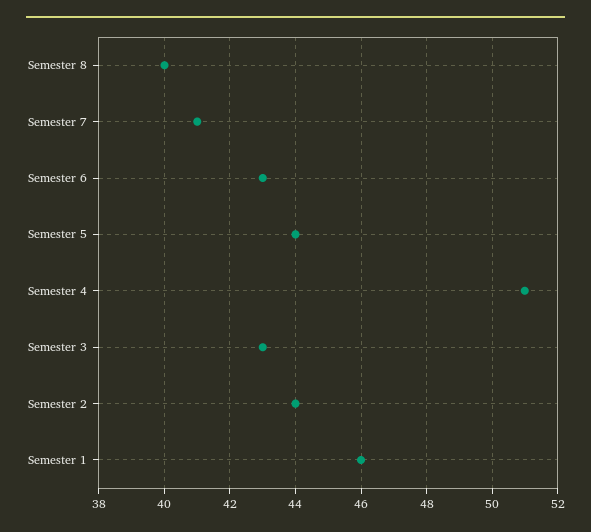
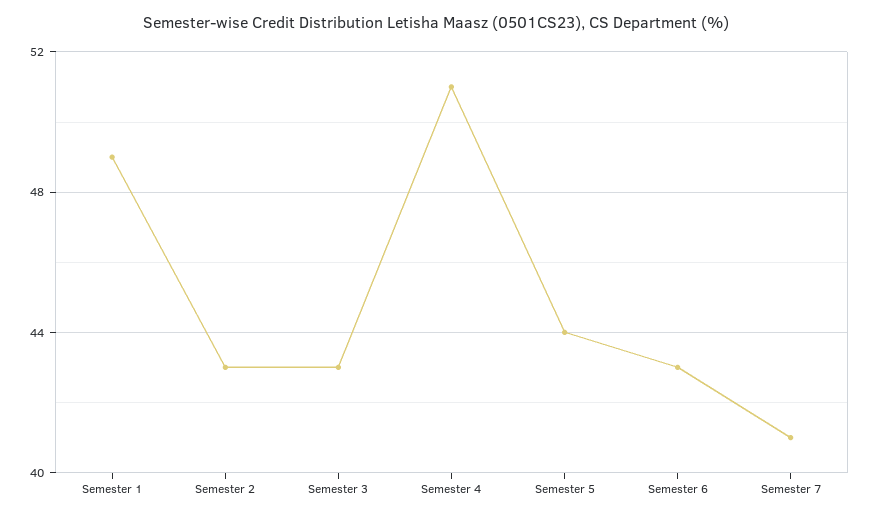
  {
-   "Semester 8": 40,
    "Semester 7": 41,
    "Semester 6": 43,
    "Semester 5": 44,
    "Semester 4": 51,
    "Semester 3": 43,
-   "Semester 2": 44,
+   "Semester 2": 43,
-   "Semester 1": 46
+   "Semester 1": 49
  }

